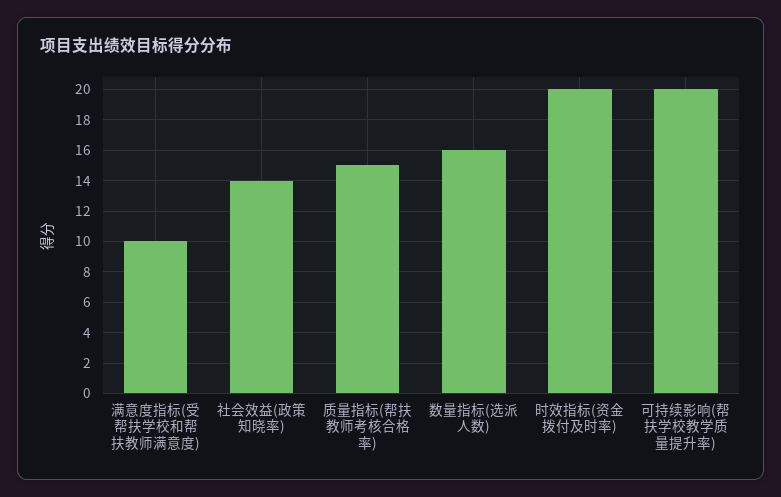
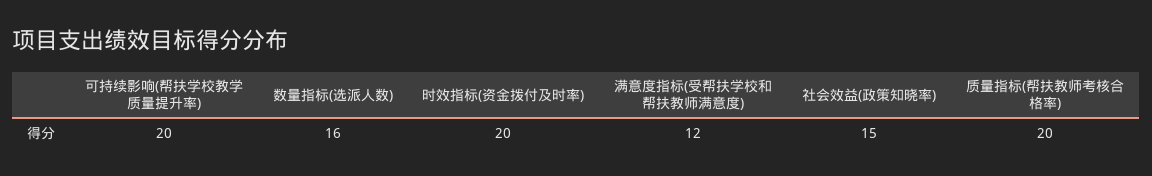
  {
-   "满意度指标(受帮扶学校和帮扶教师满意度)": 10,
+   "满意度指标(受帮扶学校和帮扶教师满意度)": 12,
-   "社会效益(政策知晓率)": 14,
+   "社会效益(政策知晓率)": 15,
-   "质量指标(帮扶教师考核合格率)": 15,
+   "质量指标(帮扶教师考核合格率)": 20,
    "数量指标(选派人数)": 16,
    "时效指标(资金拨付及时率)": 20,
    "可持续影响(帮扶学校教学质量提升率)": 20
  }

